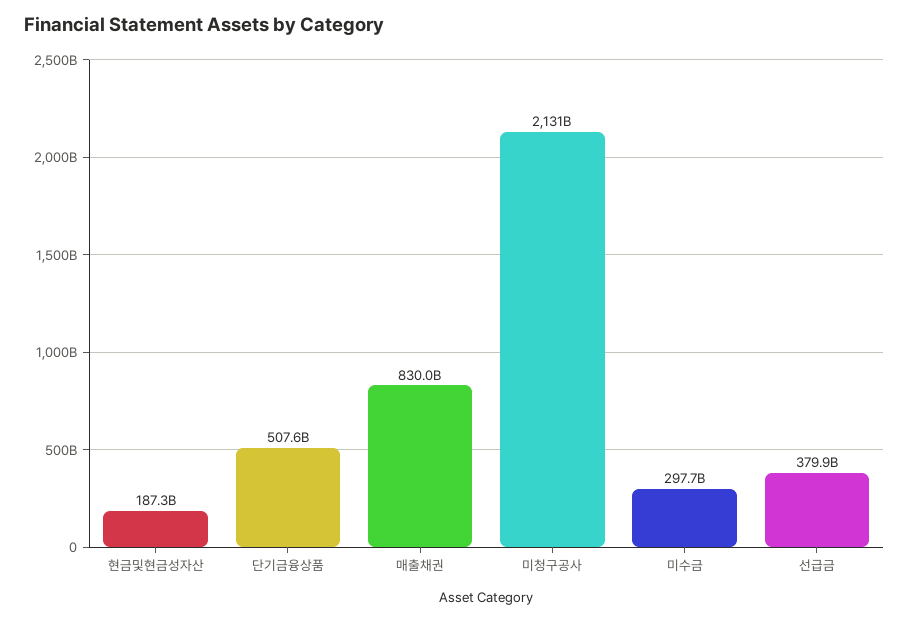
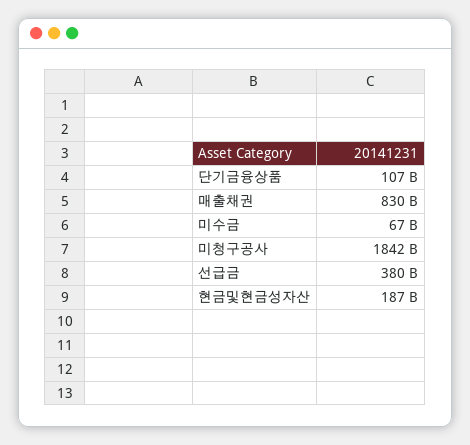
  {
    "현금및현금성자산": 187300000000,
-   "단기금융상품": 507600000000,
+   "단기금융상품": 107000000000,
    "매출채권": 830000000000,
-   "미청구공사": 2131000000000,
+   "미청구공사": 1842000000000,
-   "미수금": 297700000000,
+   "미수금": 67000000000,
    "선급금": 379900000000
  }

